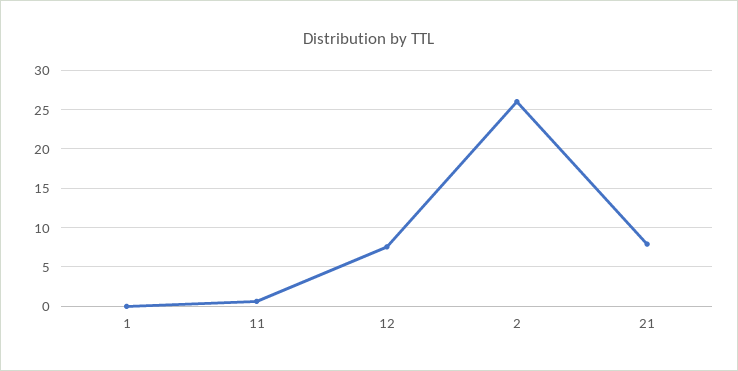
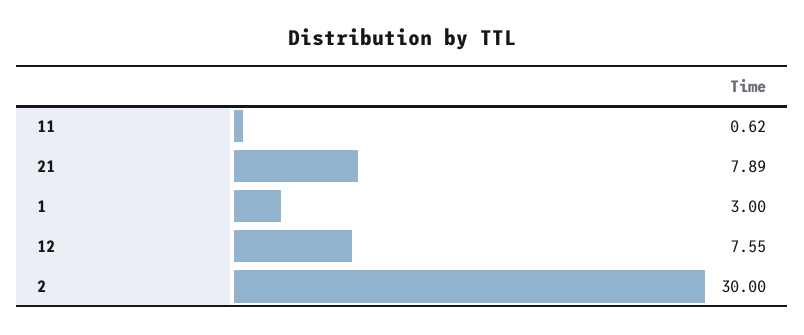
  {
-   "1": 0,
+   "1": 3,
    "11": 0.62,
    "12": 7.55,
-   "2": 26,
+   "2": 30,
    "21": 7.89
  }

